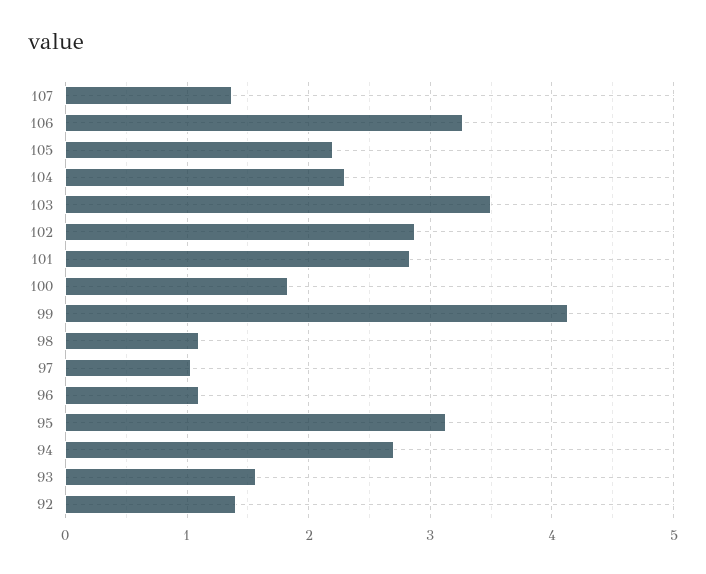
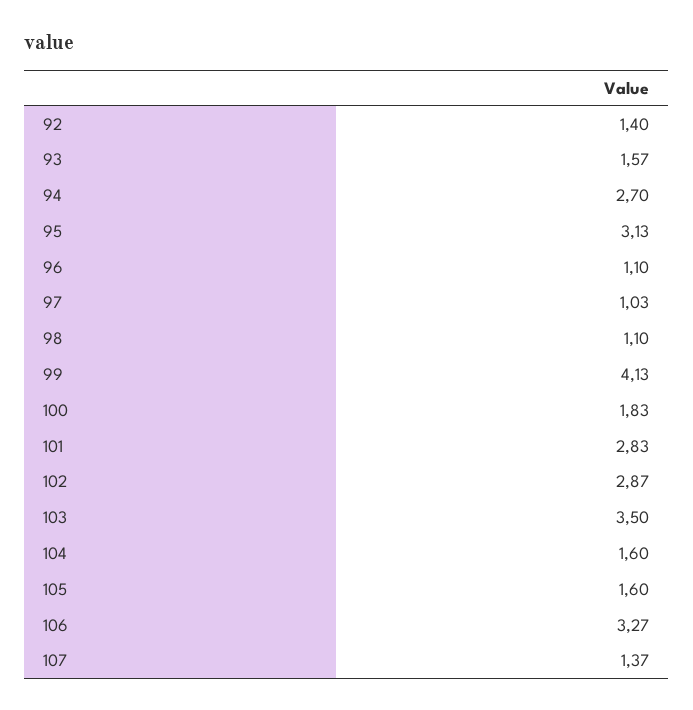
  {
    "107": 1.37,
    "106": 3.27,
-   "105": 2.2,
+   "105": 1.6,
-   "104": 2.3,
+   "104": 1.6,
    "103": 3.5,
    "102": 2.87,
    "101": 2.83,
    "100": 1.83,
    "99": 4.13,
    "98": 1.1,
    "97": 1.03,
    "96": 1.1,
    "95": 3.13,
    "94": 2.7,
    "93": 1.57,
    "92": 1.4
  }

